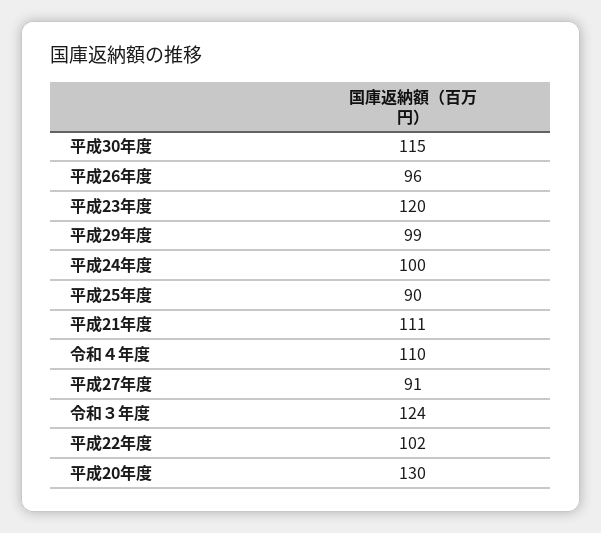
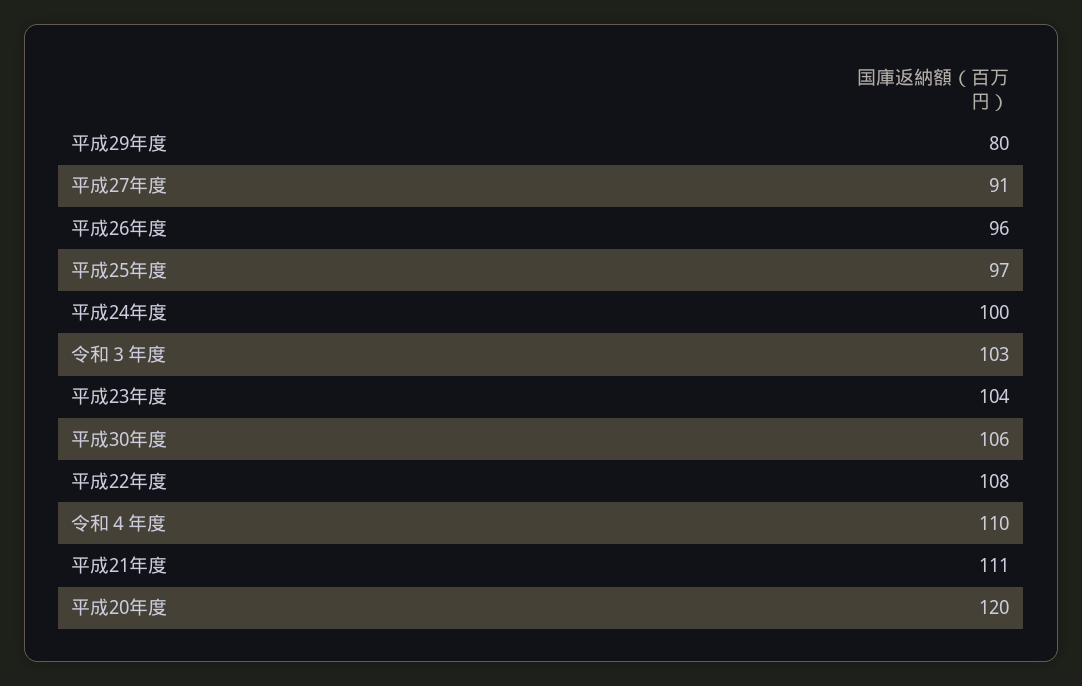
  {
-   "平成30年度": 115,
+   "平成30年度": 106,
    "平成26年度": 96,
-   "平成23年度": 120,
+   "平成23年度": 104,
-   "平成29年度": 99,
+   "平成29年度": 80,
    "平成24年度": 100,
-   "平成25年度": 90,
+   "平成25年度": 97,
    "平成21年度": 111,
    "令和４年度": 110,
    "平成27年度": 91,
-   "令和３年度": 124,
+   "令和３年度": 103,
-   "平成22年度": 102,
+   "平成22年度": 108,
-   "平成20年度": 130
+   "平成20年度": 120
  }

